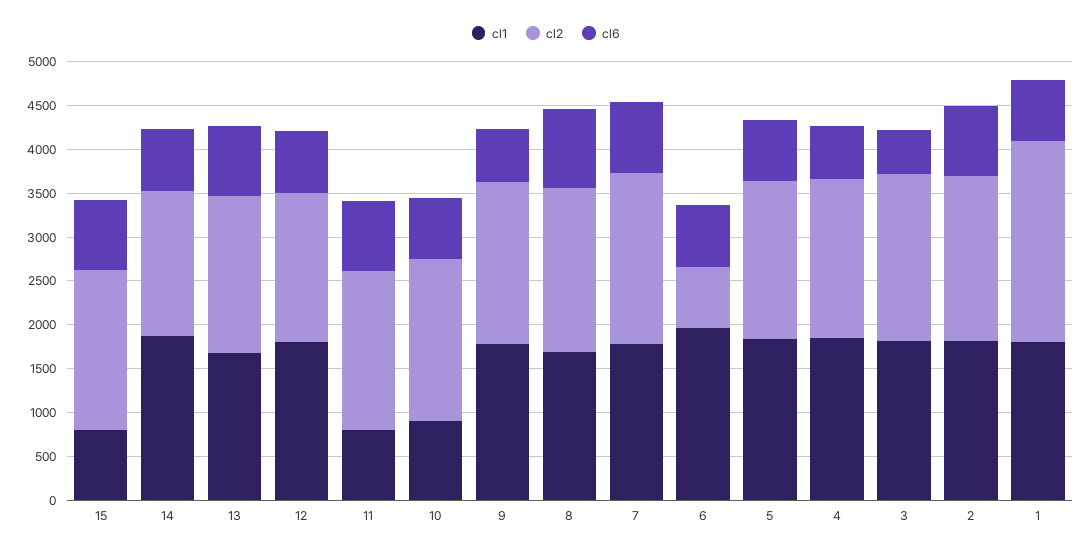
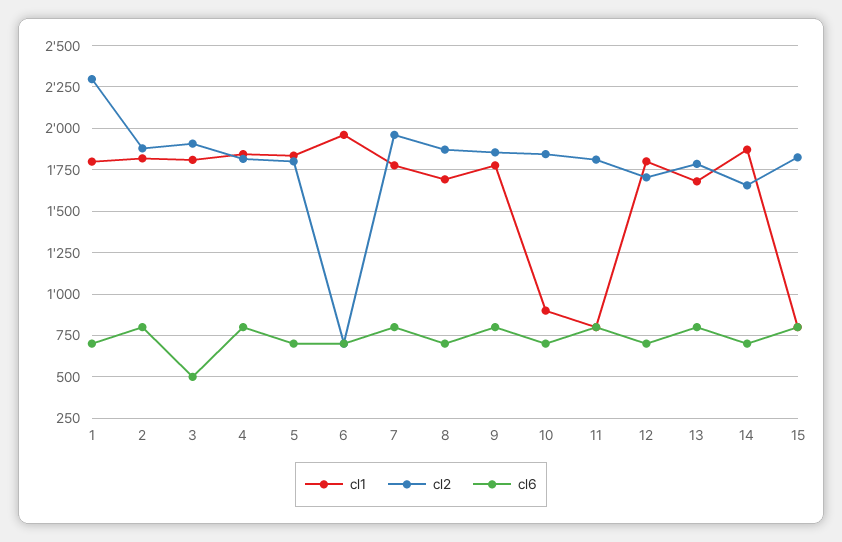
  {
    "cl1": {
      "15": 800,
      "14": 1850,
      "13": 1700,
      "12": 1800,
      "11": 800,
      "10": 900,
      "9": 1800,
      "8": 1700,
      "7": 1800,
      "6": 1950,
      "5": 1850,
      "4": 1850,
      "3": 1800,
      "2": 1800,
      "1": 1800
    },
    "cl2": {
      "15": 1850,
      "14": 1650,
      "13": 1800,
      "12": 1700,
      "11": 1800,
      "10": 1850,
      "9": 1850,
      "8": 1850,
      "7": 1950,
      "6": 700,
      "5": 1800,
      "4": 1800,
      "3": 1900,
      "2": 1900,
      "1": 2300
    },
    "cl6": {
      "15": 800,
      "14": 700,
      "13": 800,
      "12": 700,
      "11": 800,
      "10": 700,
-     "9": 600,
+     "9": 800,
-     "8": 900,
+     "8": 700,
      "7": 800,
      "6": 700,
      "5": 700,
-     "4": 600,
+     "4": 800,
      "3": 500,
      "2": 800,
      "1": 700
    }
  }

